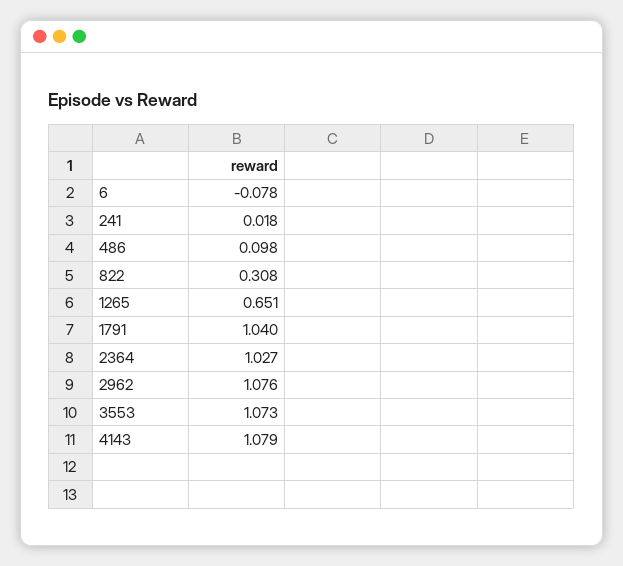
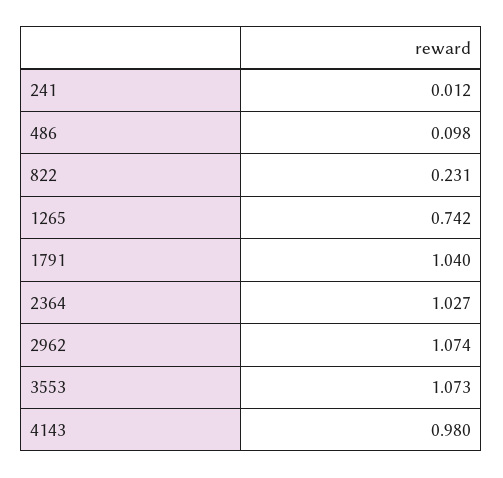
  {
-   "6": -0.078,
-   "241": 0.018,
+   "241": 0.012,
    "486": 0.098,
-   "822": 0.308,
+   "822": 0.231,
-   "1265": 0.651,
+   "1265": 0.742,
    "1791": 1.04,
    "2364": 1.027,
-   "2962": 1.076,
+   "2962": 1.074,
    "3553": 1.073,
-   "4143": 1.079
+   "4143": 0.98
  }

